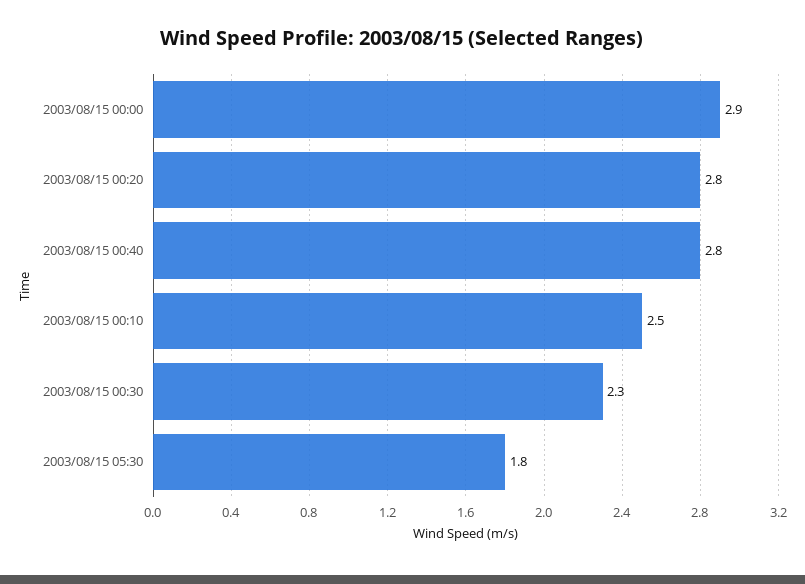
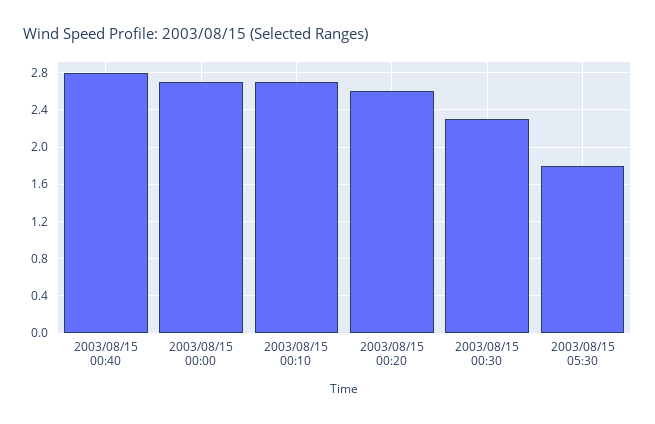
  {
-   "2003/08/15 00:00": 2.9,
+   "2003/08/15 00:00": 2.7,
-   "2003/08/15 00:20": 2.8,
+   "2003/08/15 00:20": 2.6,
    "2003/08/15 00:40": 2.8,
-   "2003/08/15 00:10": 2.5,
+   "2003/08/15 00:10": 2.7,
    "2003/08/15 00:30": 2.3,
    "2003/08/15 05:30": 1.8
  }

